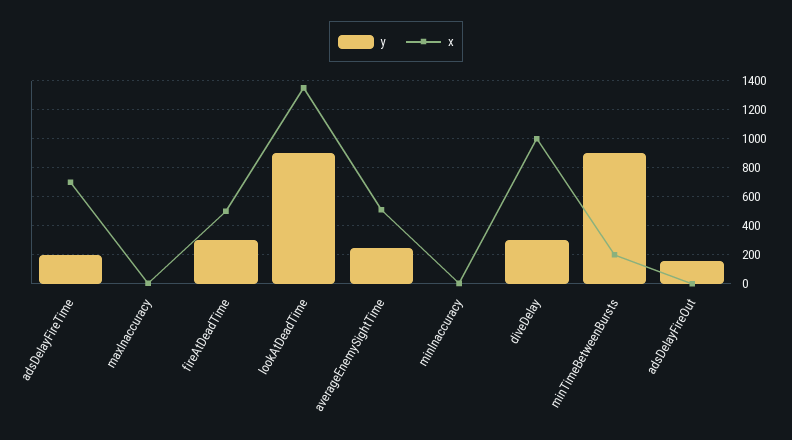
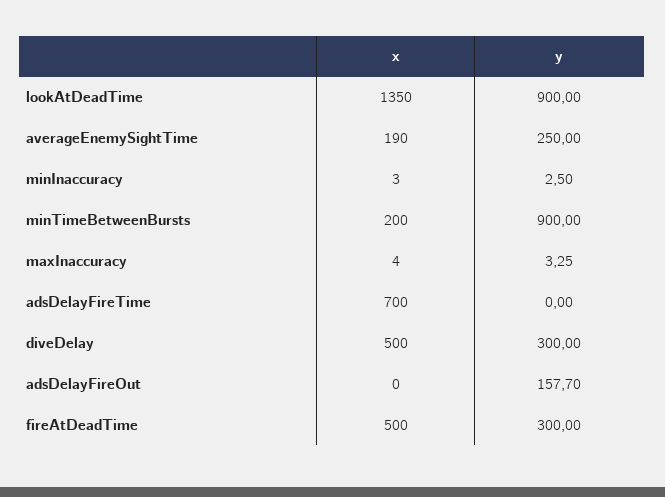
  {
    "y": {
-     "adsDelayFireTime": 200,
+     "adsDelayFireTime": 0,
      "maxInaccuracy": 3.25,
      "fireAtDeadTime": 300,
      "lookAtDeadTime": 900,
      "averageEnemySightTime": 250,
      "minInaccuracy": 2.5,
      "diveDelay": 300,
      "minTimeBetweenBursts": 900,
      "adsDelayFireOut": 157.7
    },
    "x": {
      "adsDelayFireTime": 700,
      "maxInaccuracy": 4,
      "fireAtDeadTime": 500,
      "lookAtDeadTime": 1350,
-     "averageEnemySightTime": 500,
+     "averageEnemySightTime": 190,
      "minInaccuracy": 3,
-     "diveDelay": 1000,
+     "diveDelay": 500,
      "minTimeBetweenBursts": 200,
      "adsDelayFireOut": 0
    }
  }

